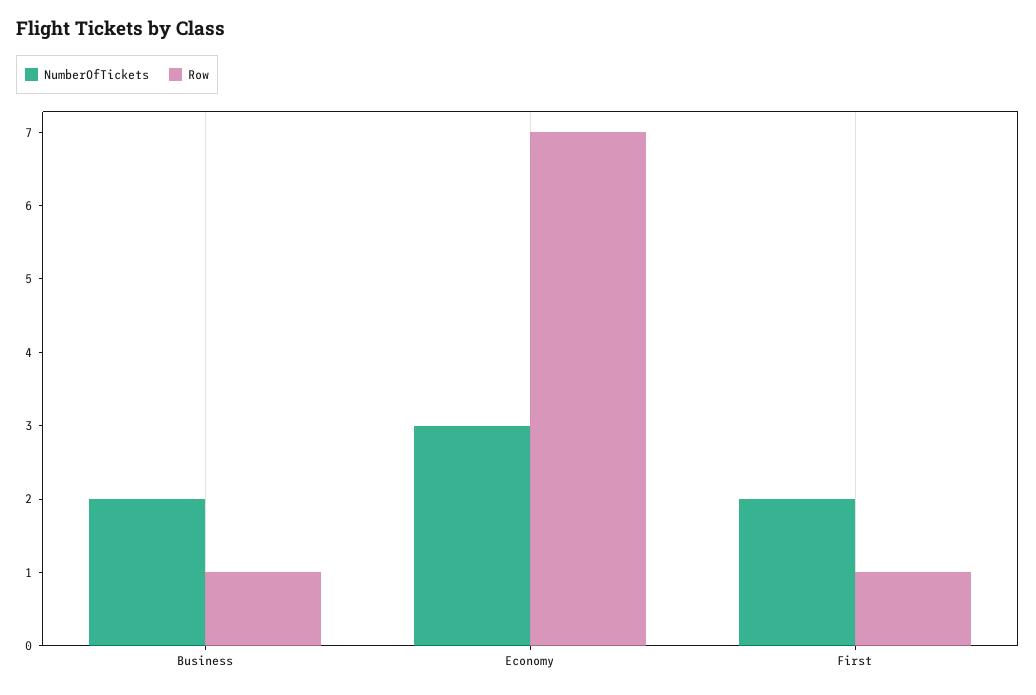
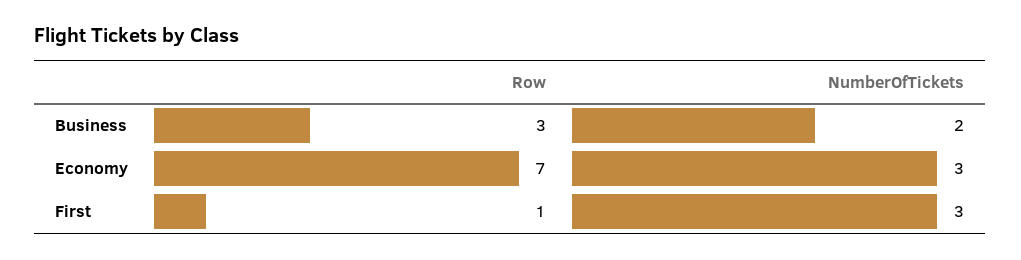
  {
    "NumberOfTickets": {
      "Business": 2,
      "Economy": 3,
-     "First": 2
+     "First": 3
    },
    "Row": {
-     "Business": 1,
+     "Business": 3,
      "Economy": 7,
      "First": 1
    }
  }

